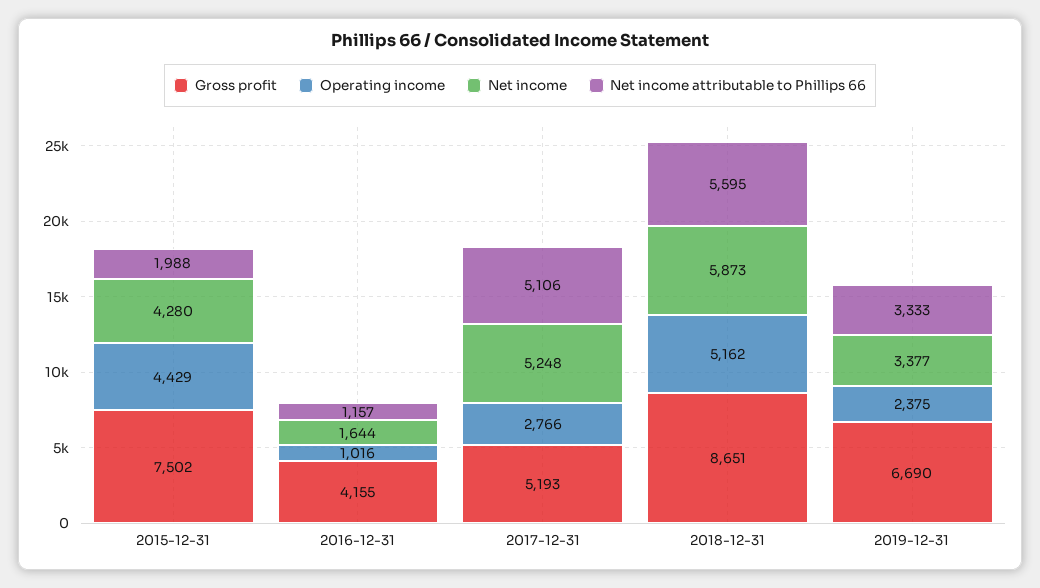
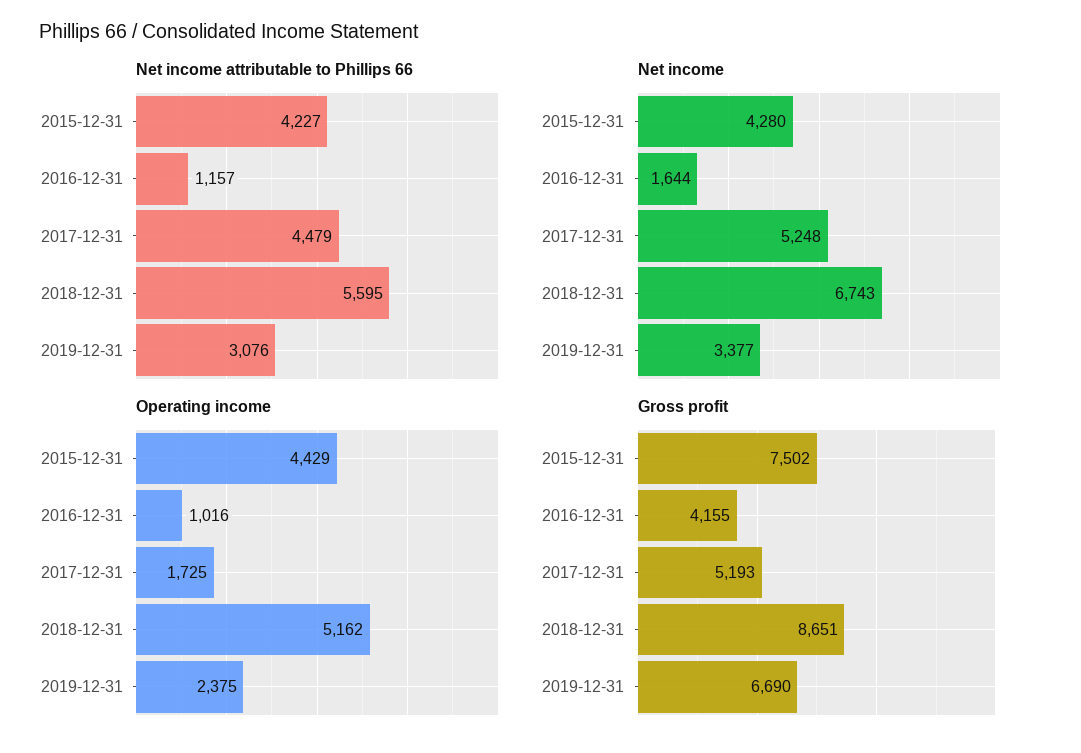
  {
    "Gross profit": {
      "2015-12-31": 7502,
      "2016-12-31": 4155,
      "2017-12-31": 5193,
      "2018-12-31": 8651,
      "2019-12-31": 6690
    },
    "Operating income": {
      "2015-12-31": 4429,
      "2016-12-31": 1016,
-     "2017-12-31": 2766,
+     "2017-12-31": 1725,
      "2018-12-31": 5162,
      "2019-12-31": 2375
    },
    "Net income": {
      "2015-12-31": 4280,
      "2016-12-31": 1644,
      "2017-12-31": 5248,
-     "2018-12-31": 5873,
+     "2018-12-31": 6743,
      "2019-12-31": 3377
    },
    "Net income attributable to Phillips 66": {
-     "2015-12-31": 1988,
+     "2015-12-31": 4227,
      "2016-12-31": 1157,
-     "2017-12-31": 5106,
+     "2017-12-31": 4479,
      "2018-12-31": 5595,
-     "2019-12-31": 3333
+     "2019-12-31": 3076
    }
  }

